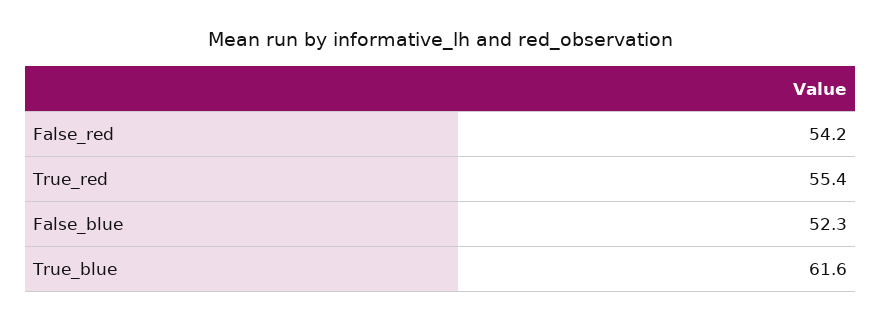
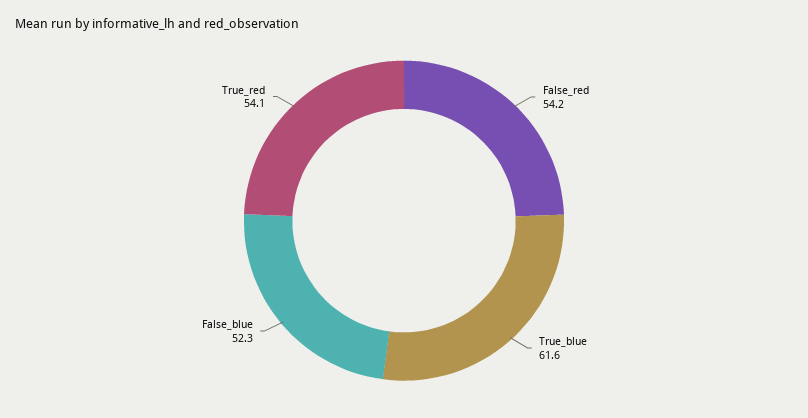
  {
    "False_red": 54.2,
-   "True_red": 55.4,
+   "True_red": 54.1,
    "False_blue": 52.3,
    "True_blue": 61.6
  }

